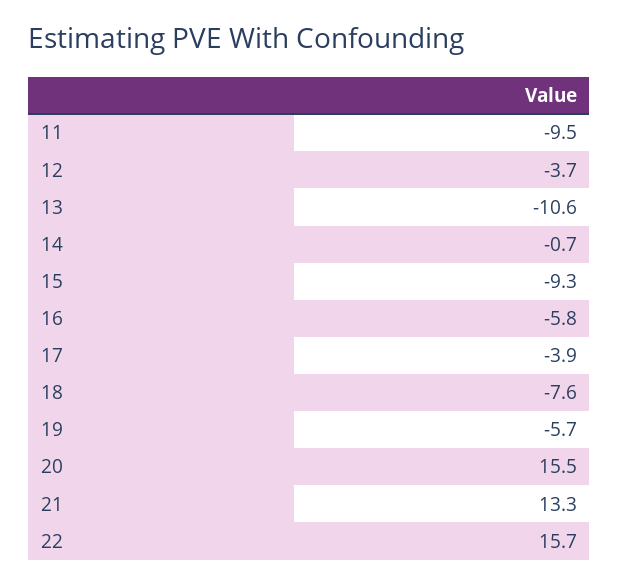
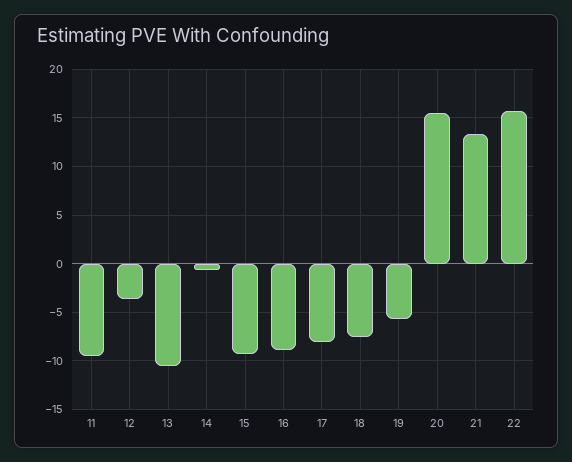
  {
    "11": -9.5,
    "12": -3.7,
    "13": -10.6,
    "14": -0.7,
    "15": -9.3,
-   "16": -5.8,
+   "16": -9,
-   "17": -3.9,
+   "17": -8,
    "18": -7.6,
    "19": -5.7,
    "20": 15.5,
    "21": 13.3,
    "22": 15.7
  }

